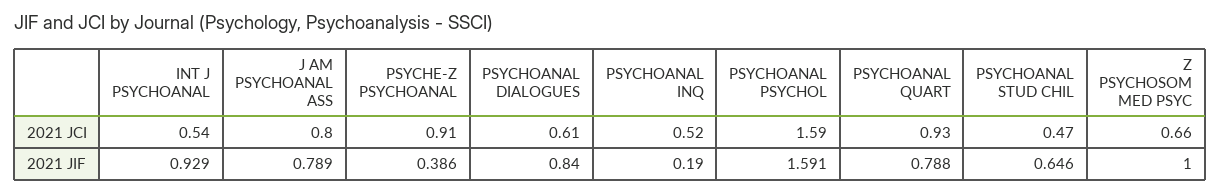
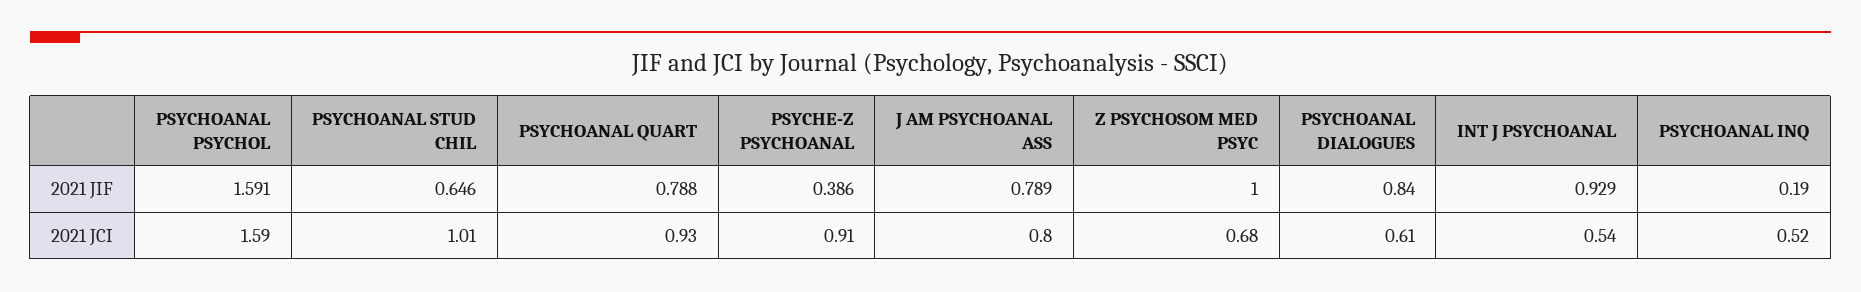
  {
    "INT J PSYCHOANAL": {
      "2021 JCI": 0.54,
      "2021 JIF": 0.929
    },
    "J AM PSYCHOANAL ASS": {
      "2021 JCI": 0.8,
      "2021 JIF": 0.789
    },
    "PSYCHE-Z PSYCHOANAL": {
      "2021 JCI": 0.91,
      "2021 JIF": 0.386
    },
    "PSYCHOANAL DIALOGUES": {
      "2021 JCI": 0.61,
      "2021 JIF": 0.84
    },
    "PSYCHOANAL INQ": {
      "2021 JCI": 0.52,
      "2021 JIF": 0.19
    },
    "PSYCHOANAL PSYCHOL": {
      "2021 JCI": 1.59,
      "2021 JIF": 1.591
    },
    "PSYCHOANAL QUART": {
      "2021 JCI": 0.93,
      "2021 JIF": 0.788
    },
    "PSYCHOANAL STUD CHIL": {
-     "2021 JCI": 0.47,
+     "2021 JCI": 1.01,
      "2021 JIF": 0.646
    },
    "Z PSYCHOSOM MED PSYC": {
-     "2021 JCI": 0.66,
+     "2021 JCI": 0.68,
      "2021 JIF": 1
    }
  }

